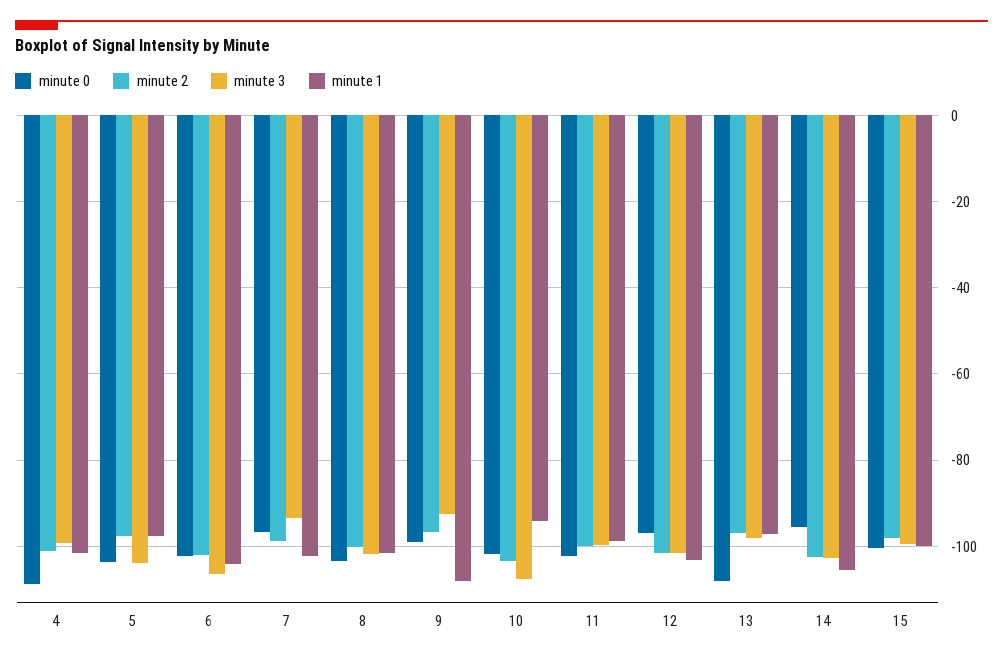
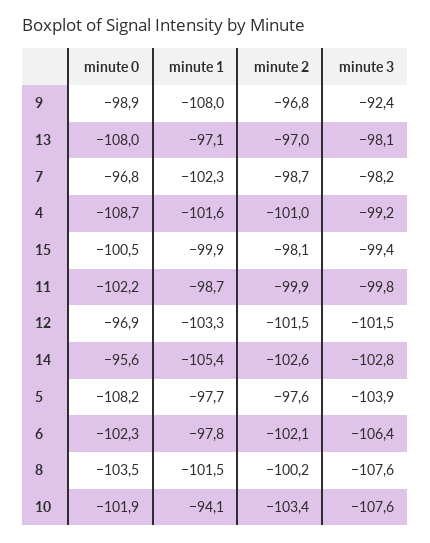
  {
    "minute 0": {
      "4": -108.7,
-     "5": -104,
+     "5": -108.2,
      "6": -102.3,
      "7": -96.8,
      "8": -103.5,
      "9": -98.9,
      "10": -101.9,
      "11": -102.2,
      "12": -96.9,
      "13": -108,
      "14": -95.6,
      "15": -100.5
    },
    "minute 2": {
      "4": -101,
      "5": -97.6,
      "6": -102.1,
      "7": -98.7,
      "8": -100.2,
      "9": -96.8,
      "10": -103.4,
      "11": -99.9,
      "12": -101.5,
      "13": -97,
      "14": -102.6,
      "15": -98.1
    },
    "minute 3": {
      "4": -99.2,
      "5": -103.9,
      "6": -106.4,
-     "7": -94,
+     "7": -98.2,
-     "8": -102,
+     "8": -107.6,
      "9": -92.4,
      "10": -107.6,
      "11": -99.8,
      "12": -101.5,
      "13": -98.1,
      "14": -102.8,
      "15": -99.4
    },
    "minute 1": {
      "4": -101.6,
      "5": -97.7,
-     "6": -104,
+     "6": -97.8,
      "7": -102.3,
      "8": -101.5,
      "9": -108,
      "10": -94.1,
      "11": -98.7,
      "12": -103.3,
      "13": -97.1,
      "14": -105.4,
      "15": -99.9
    }
  }

